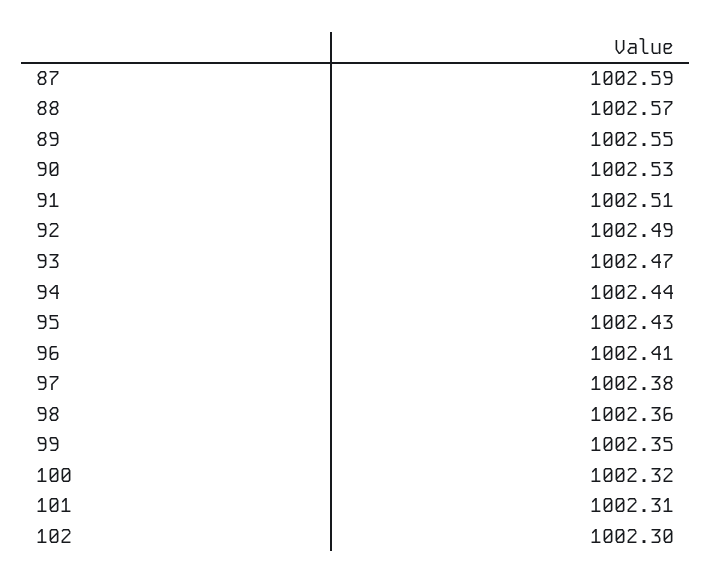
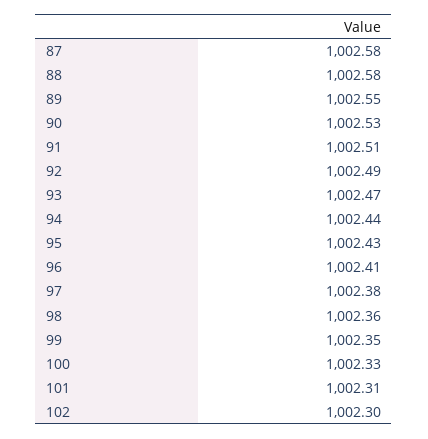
  {
-   "87": 1002.59,
+   "87": 1002.58,
-   "88": 1002.57,
+   "88": 1002.58,
    "89": 1002.55,
    "90": 1002.53,
    "91": 1002.51,
    "92": 1002.49,
    "93": 1002.47,
    "94": 1002.44,
    "95": 1002.43,
    "96": 1002.41,
    "97": 1002.38,
    "98": 1002.36,
    "99": 1002.35,
-   "100": 1002.32,
+   "100": 1002.33,
    "101": 1002.31,
    "102": 1002.3
  }

